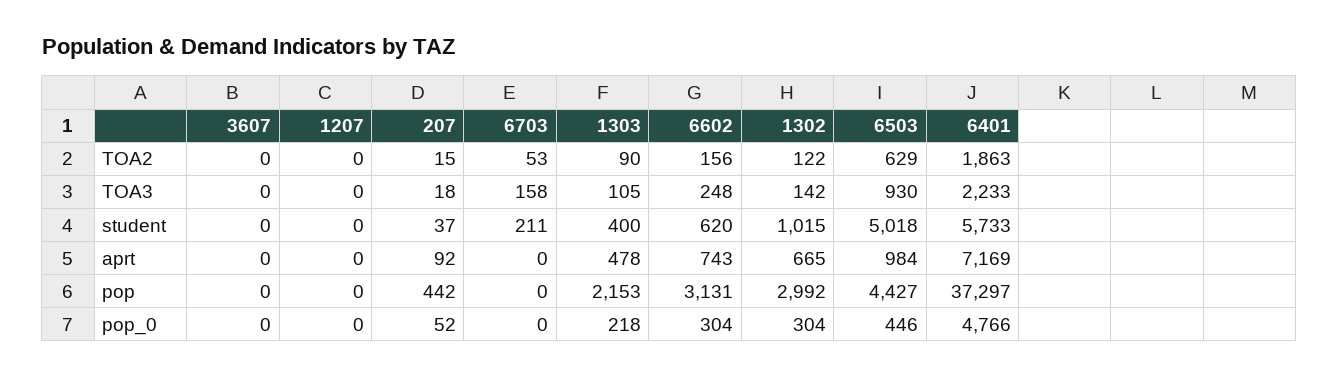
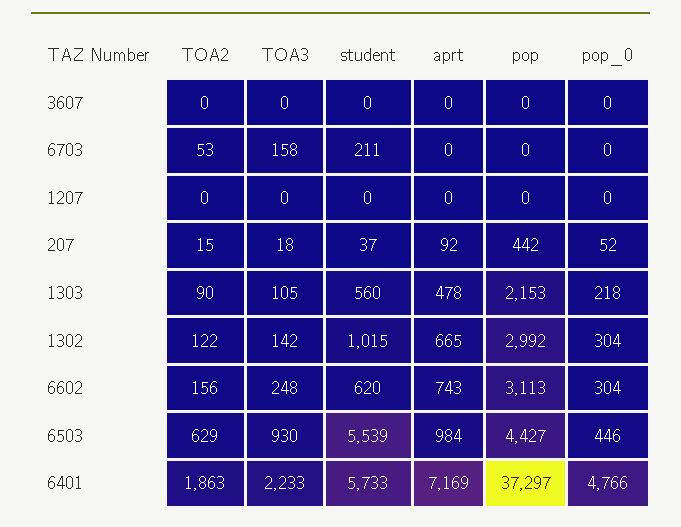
  {
    "3607": {
      "TOA2": 0,
      "TOA3": 0,
      "student": 0,
      "aprt": 0,
      "pop": 0,
      "pop_0": 0
    },
    "1207": {
      "TOA2": 0,
      "TOA3": 0,
      "student": 0,
      "aprt": 0,
      "pop": 0,
      "pop_0": 0
    },
    "207": {
      "TOA2": 15,
      "TOA3": 18,
      "student": 37,
      "aprt": 92,
      "pop": 442,
      "pop_0": 52
    },
    "6703": {
      "TOA2": 53,
      "TOA3": 158,
      "student": 211,
      "aprt": 0,
      "pop": 0,
      "pop_0": 0
    },
    "1303": {
      "TOA2": 90,
      "TOA3": 105,
-     "student": 400,
+     "student": 560,
      "aprt": 478,
      "pop": 2153,
      "pop_0": 218
    },
    "6602": {
      "TOA2": 156,
      "TOA3": 248,
      "student": 620,
      "aprt": 743,
-     "pop": 3131,
+     "pop": 3113,
      "pop_0": 304
    },
    "1302": {
      "TOA2": 122,
      "TOA3": 142,
      "student": 1015,
      "aprt": 665,
      "pop": 2992,
      "pop_0": 304
    },
    "6503": {
      "TOA2": 629,
      "TOA3": 930,
-     "student": 5018,
+     "student": 5539,
      "aprt": 984,
      "pop": 4427,
      "pop_0": 446
    },
    "6401": {
      "TOA2": 1863,
      "TOA3": 2233,
      "student": 5733,
      "aprt": 7169,
      "pop": 37297,
      "pop_0": 4766
    }
  }

